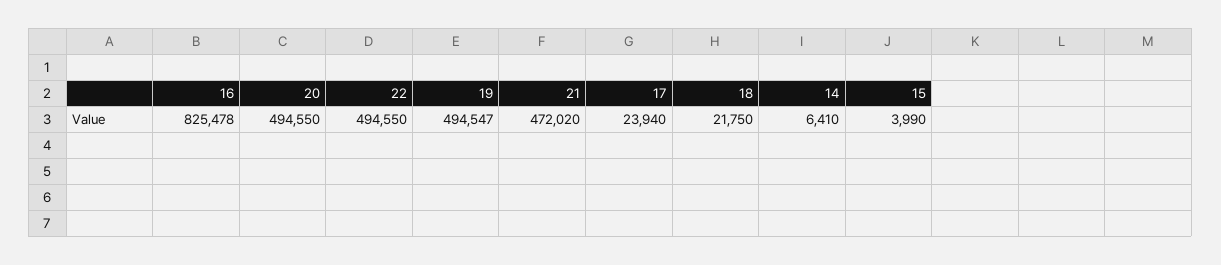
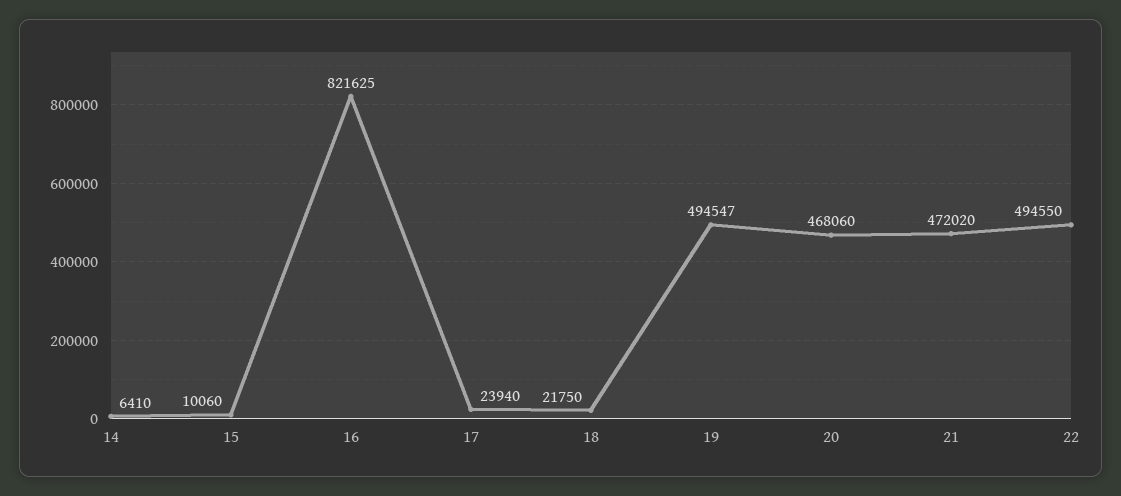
  {
-   "16": 825478,
+   "16": 821625,
-   "20": 494550,
+   "20": 468060,
    "22": 494550,
    "19": 494547,
    "21": 472020,
    "17": 23940,
    "18": 21750,
    "14": 6410,
-   "15": 3990
+   "15": 10060
  }

